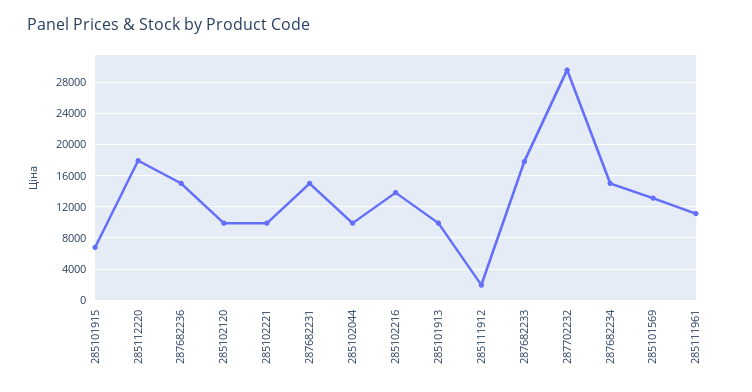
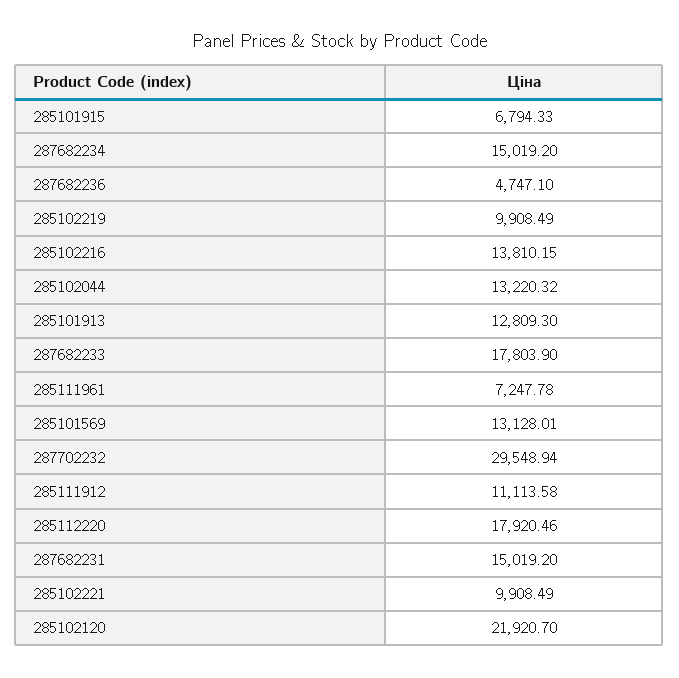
  {
    "285101915": 6794.33,
    "285112220": 17920.46,
-   "287682236": 15000,
+   "287682236": 4747.1,
-   "285102120": 10000,
+   "285102120": 21920.7,
    "285102221": 9908.49,
    "287682231": 15019.2,
-   "285102044": 10000,
+   "285102044": 13220.32,
    "285102216": 13810.15,
-   "285101913": 10000,
+   "285101913": 12809.3,
-   "285111912": 2000,
+   "285111912": 11113.58,
    "287682233": 17803.9,
    "287702232": 29548.94,
    "287682234": 15019.2,
    "285101569": 13128.01,
-   "285111961": 11000
+   "285111961": 7247.78,
+   "285102219": 9908.49
  }

